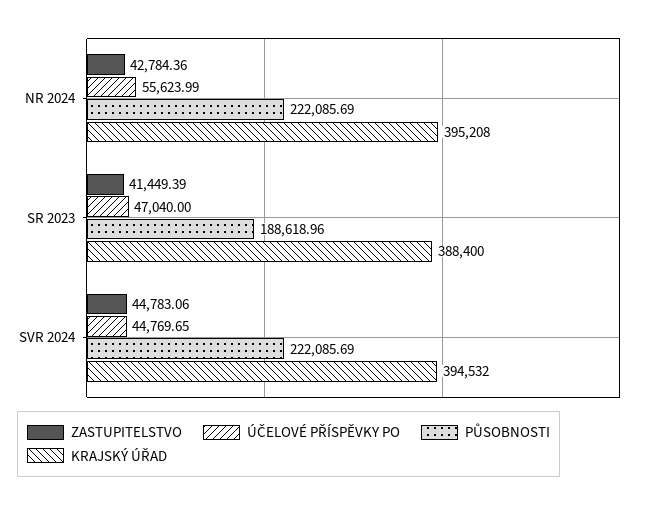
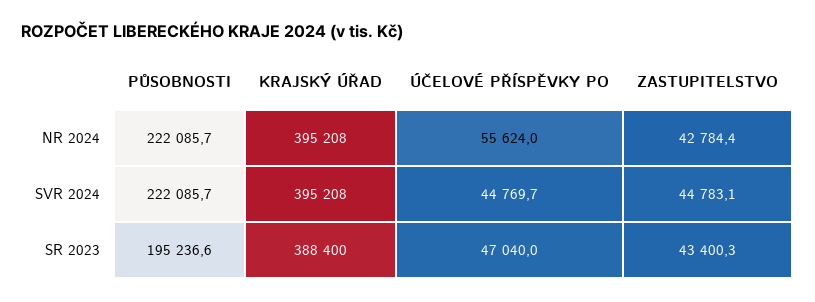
  {
    "ZASTUPITELSTVO": {
      "NR 2024": 42784.36,
-     "SR 2023": 41449.39,
+     "SR 2023": 43400.3,
      "SVR 2024": 44783.06
    },
    "ÚČELOVÉ PŘÍSPĚVKY PO": {
      "NR 2024": 55623.99,
      "SR 2023": 47040,
      "SVR 2024": 44769.65
    },
    "PŮSOBNOSTI": {
      "NR 2024": 222085.69,
-     "SR 2023": 188618.96,
+     "SR 2023": 195236.6,
      "SVR 2024": 222085.69
    },
    "KRAJSKÝ ÚŘAD": {
      "NR 2024": 395208,
      "SR 2023": 388400,
-     "SVR 2024": 394532
+     "SVR 2024": 395208
    }
  }

